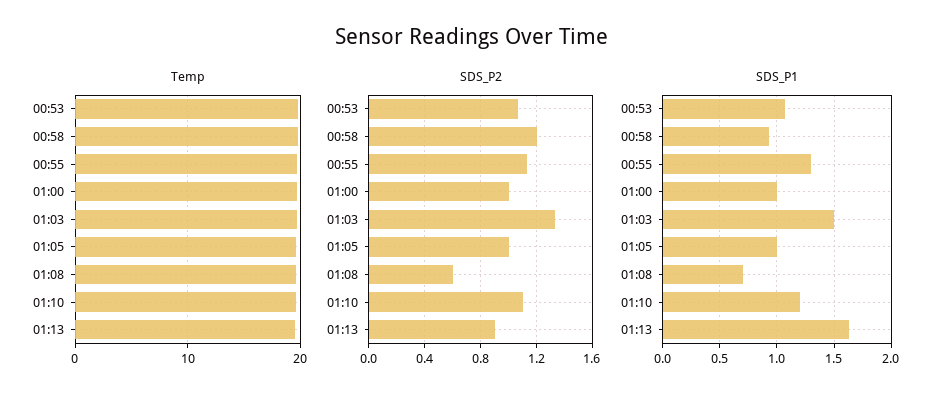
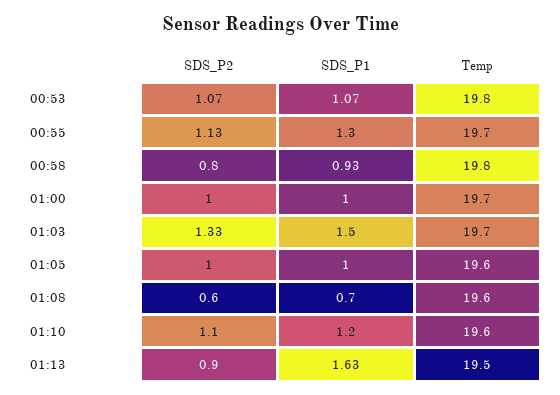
  {
    "Temp": {
      "00:53": 19.8,
      "00:58": 19.8,
      "00:55": 19.7,
      "01:00": 19.7,
      "01:03": 19.7,
      "01:05": 19.6,
      "01:08": 19.6,
      "01:10": 19.6,
      "01:13": 19.5
    },
    "SDS_P2": {
      "00:53": 1.07,
-     "00:58": 1.2,
+     "00:58": 0.8,
      "00:55": 1.13,
      "01:00": 1,
      "01:03": 1.33,
      "01:05": 1,
      "01:08": 0.6,
      "01:10": 1.1,
      "01:13": 0.9
    },
    "SDS_P1": {
      "00:53": 1.07,
      "00:58": 0.93,
      "00:55": 1.3,
      "01:00": 1,
      "01:03": 1.5,
      "01:05": 1,
      "01:08": 0.7,
      "01:10": 1.2,
      "01:13": 1.63
    }
  }

